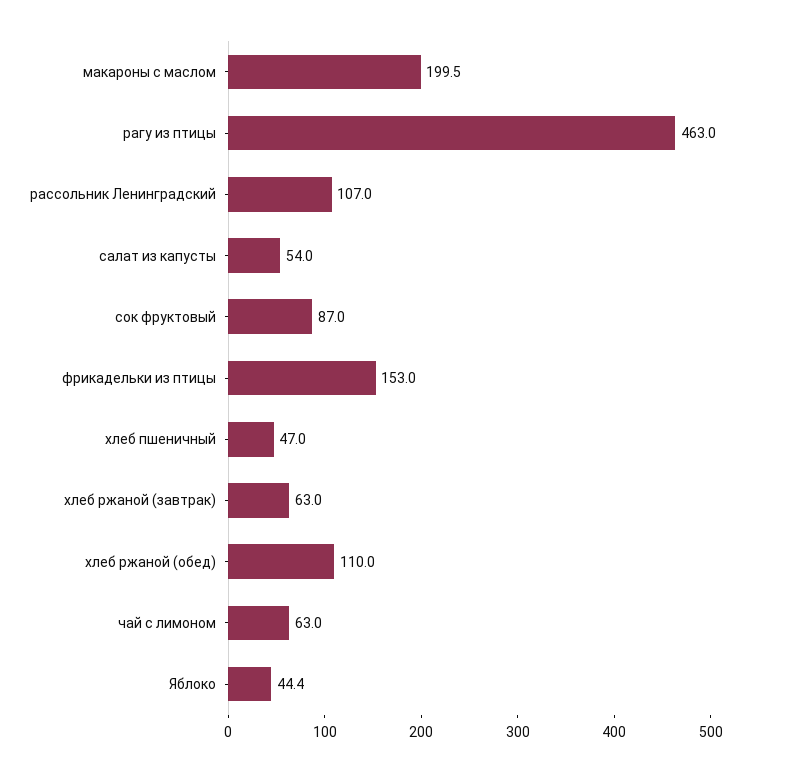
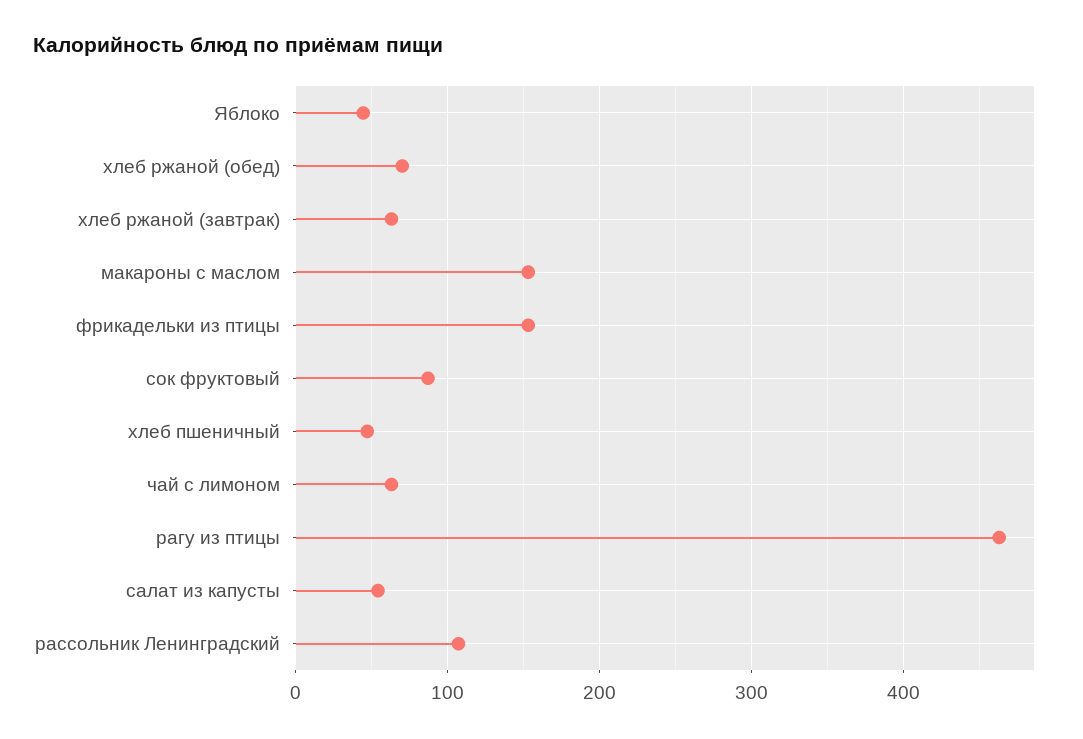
  {
-   "макароны с маслом": 199.5,
+   "макароны с маслом": 150,
    "рагу из птицы": 463,
    "рассольник Ленинградский": 107,
    "салат из капусты": 54,
    "сок фруктовый": 87,
    "фрикадельки из птицы": 153,
    "хлеб пшеничный": 47,
    "хлеб ржаной (завтрак)": 63,
-   "хлеб ржаной (обед)": 110,
+   "хлеб ржаной (обед)": 70,
    "чай с лимоном": 63,
    "Яблоко": 44.4
  }

